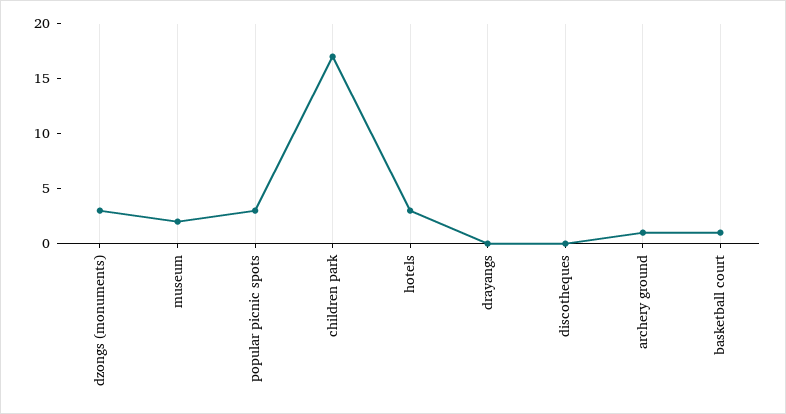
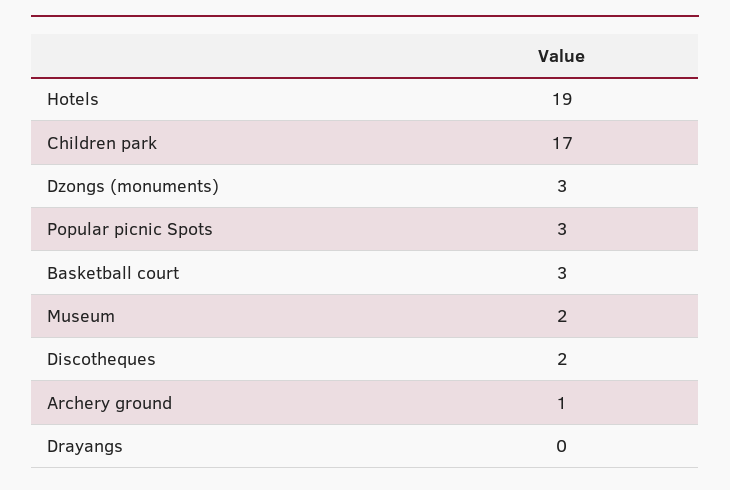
  {
    "dzongs (monuments)": 3,
    "museum": 2,
    "popular picnic spots": 3,
    "children park": 17,
-   "hotels": 3,
+   "hotels": 19,
    "drayangs": 0,
-   "discotheques": 0,
+   "discotheques": 2,
    "archery ground": 1,
-   "basketball court": 1
+   "basketball court": 3
  }

